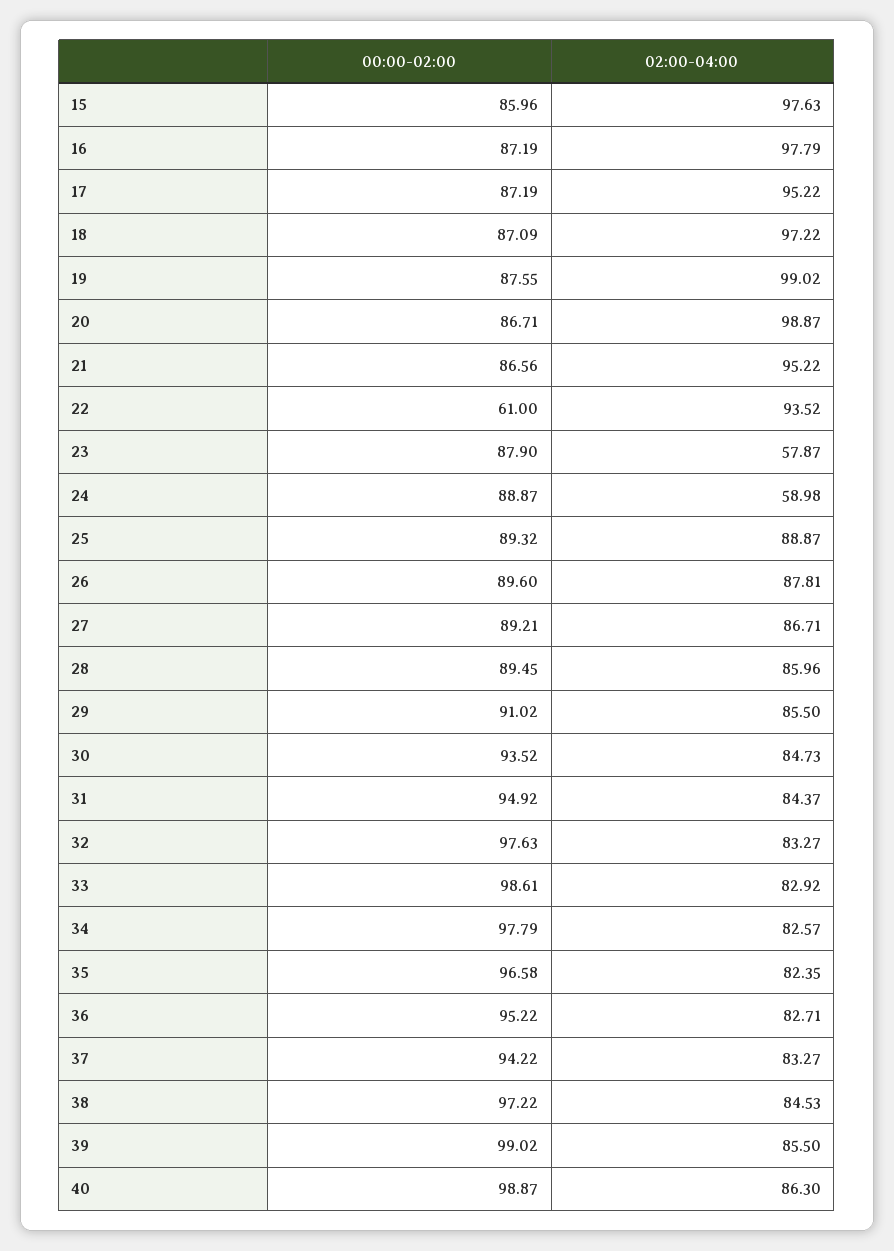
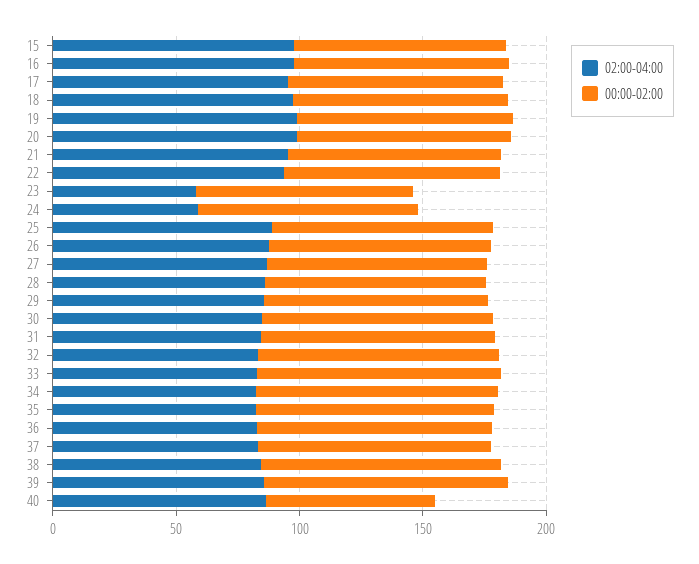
  {
    "00:00-02:00": {
      "15": 85.96,
      "16": 87.19,
      "17": 87.19,
      "18": 87.09,
      "19": 87.55,
      "20": 86.71,
      "21": 86.56,
-     "22": 61,
+     "22": 90,
      "23": 87.9,
      "24": 88.87,
      "25": 89.32,
      "26": 89.6,
      "27": 89.21,
      "28": 89.45,
      "29": 91.02,
      "30": 93.52,
      "31": 94.92,
      "32": 97.63,
      "33": 98.61,
      "34": 97.79,
      "35": 96.58,
      "36": 95.22,
      "37": 94.22,
      "38": 97.22,
      "39": 99.02,
-     "40": 98.87
+     "40": 70
    },
    "02:00-04:00": {
      "15": 97.63,
      "16": 97.79,
      "17": 95.22,
      "18": 97.22,
      "19": 99.02,
      "20": 98.87,
      "21": 95.22,
      "22": 93.52,
      "23": 57.87,
      "24": 58.98,
      "25": 88.87,
      "26": 87.81,
      "27": 86.71,
      "28": 85.96,
      "29": 85.5,
      "30": 84.73,
      "31": 84.37,
      "32": 83.27,
      "33": 82.92,
      "34": 82.57,
      "35": 82.35,
      "36": 82.71,
      "37": 83.27,
      "38": 84.53,
      "39": 85.5,
      "40": 86.3
    }
  }

